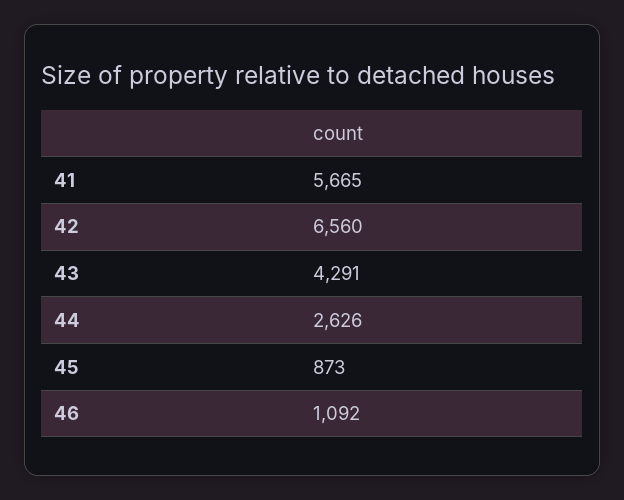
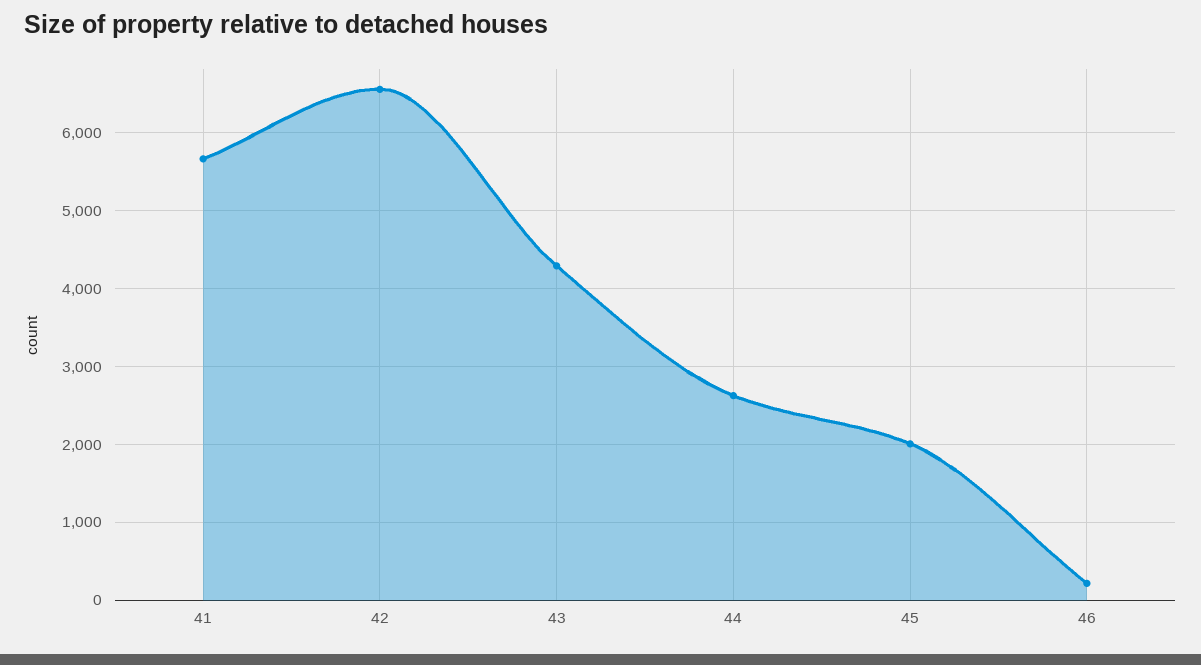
  {
    "41": 5665,
    "42": 6560,
    "43": 4291,
    "44": 2626,
-   "45": 873,
+   "45": 2000,
-   "46": 1092
+   "46": 200
  }

